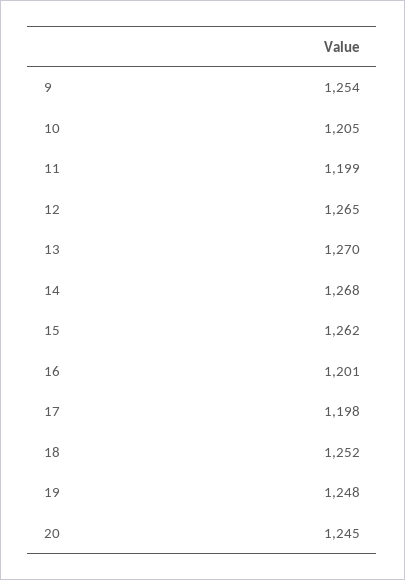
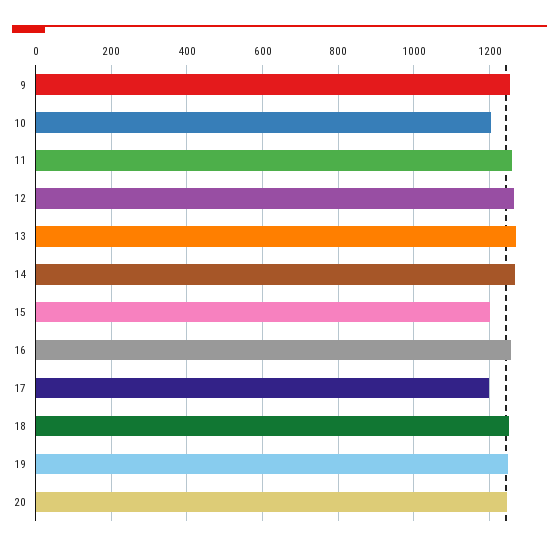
  {
    "9": 1254,
    "10": 1205,
-   "11": 1199,
+   "11": 1260,
    "12": 1265,
    "13": 1270,
    "14": 1268,
-   "15": 1262,
+   "15": 1200,
-   "16": 1201,
+   "16": 1260,
    "17": 1198,
    "18": 1252,
    "19": 1248,
    "20": 1245
  }

